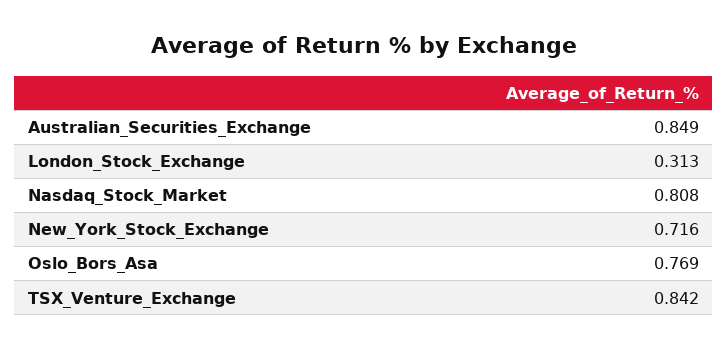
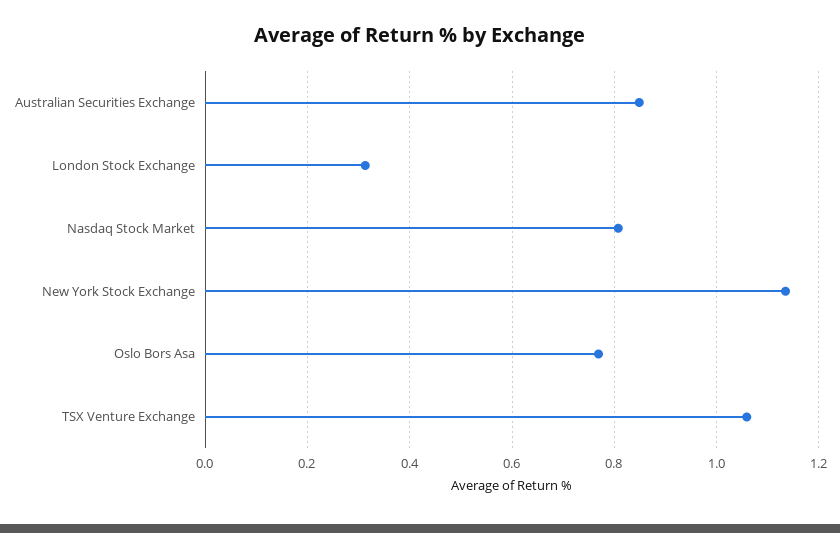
  {
    "Australian_Securities_Exchange": 0.849,
    "London_Stock_Exchange": 0.313,
    "Nasdaq_Stock_Market": 0.808,
-   "New_York_Stock_Exchange": 0.716,
+   "New_York_Stock_Exchange": 1.14,
    "Oslo_Bors_Asa": 0.769,
-   "TSX_Venture_Exchange": 0.842
+   "TSX_Venture_Exchange": 1.06
  }

